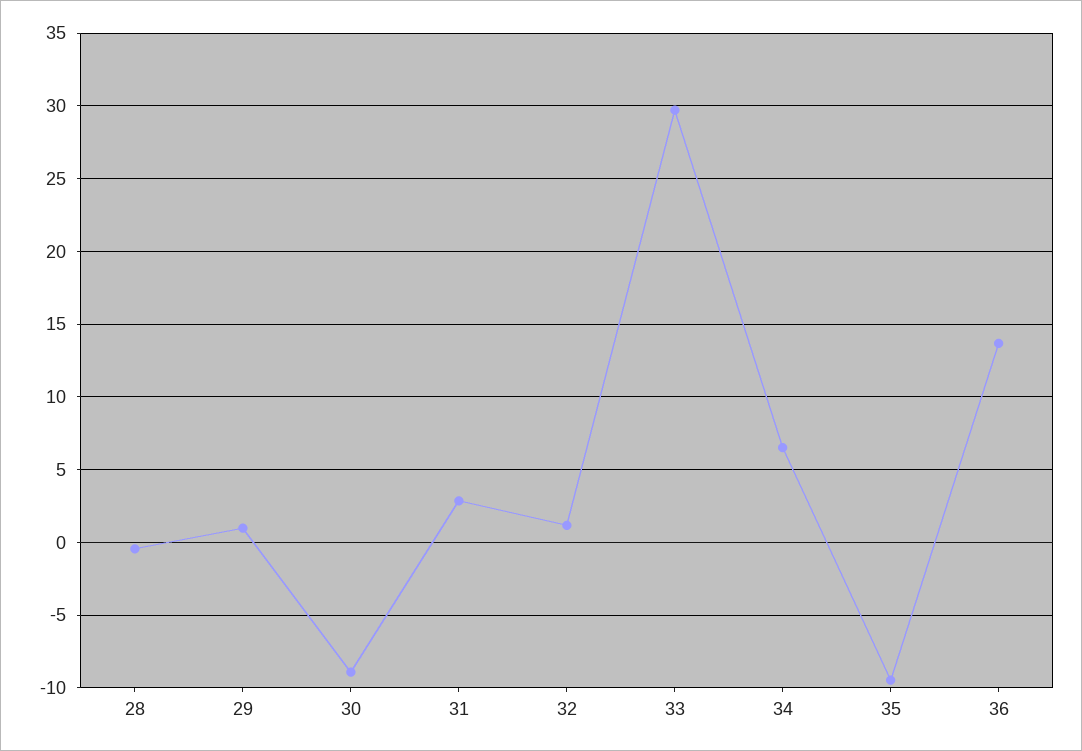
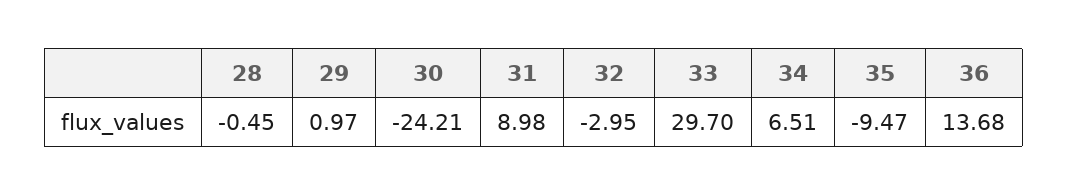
  {
    "28": -0.45,
    "29": 0.97,
-   "30": -9,
+   "30": -24.21,
-   "31": 3,
+   "31": 8.98,
-   "32": 1,
+   "32": -2.95,
    "33": 29.7,
    "34": 6.51,
    "35": -9.47,
    "36": 13.68
  }

